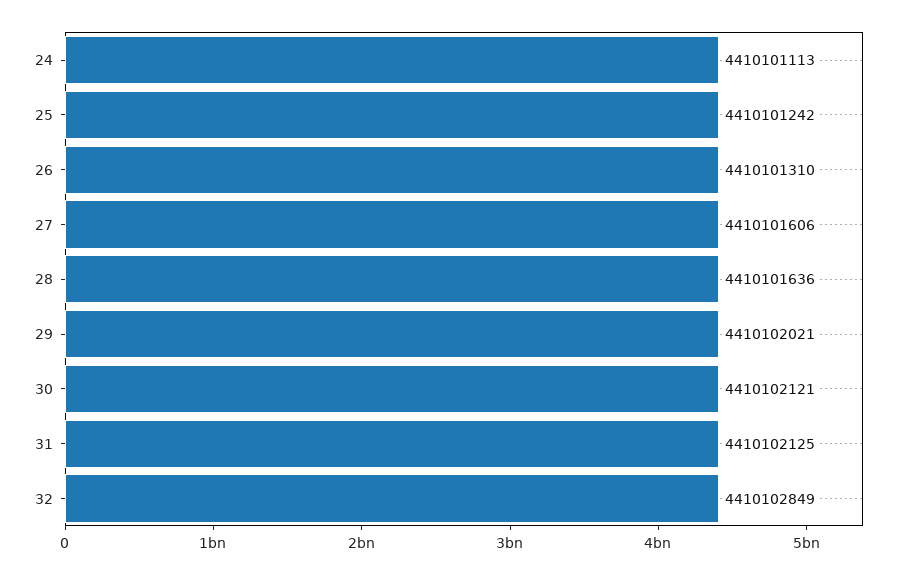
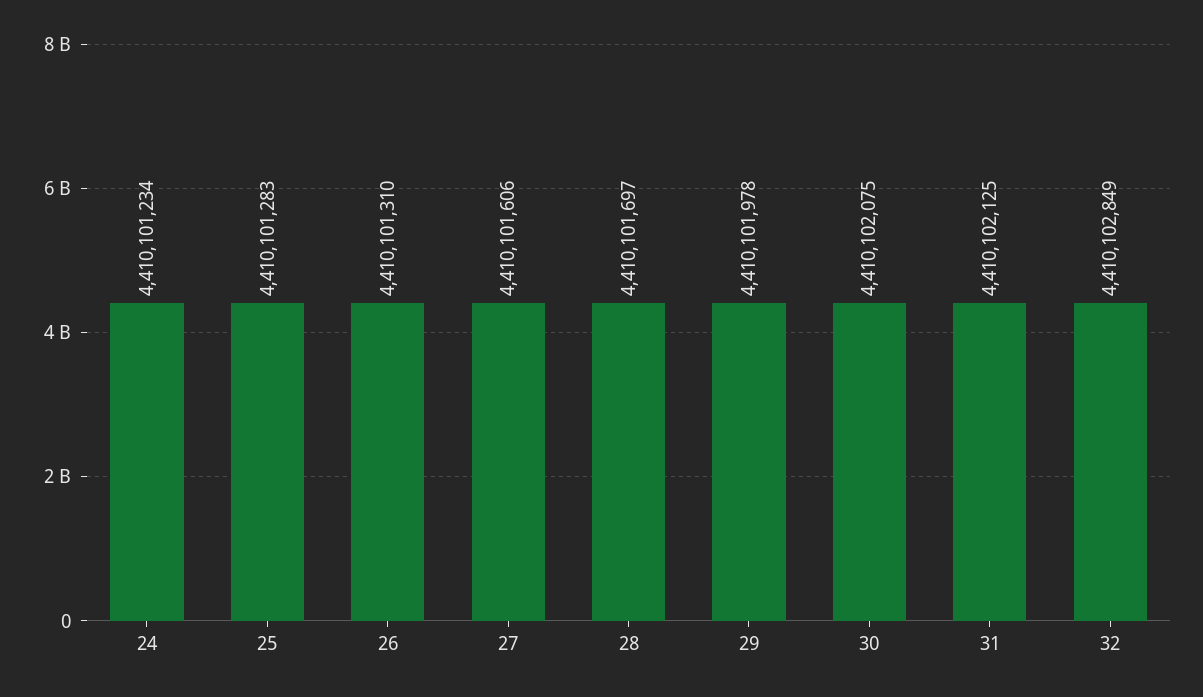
  {
-   "24": 4410101113,
+   "24": 4410101234,
-   "25": 4410101242,
+   "25": 4410101283,
    "26": 4410101310,
    "27": 4410101606,
-   "28": 4410101636,
+   "28": 4410101697,
-   "29": 4410102021,
+   "29": 4410101978,
-   "30": 4410102121,
+   "30": 4410102075,
    "31": 4410102125,
    "32": 4410102849
  }

